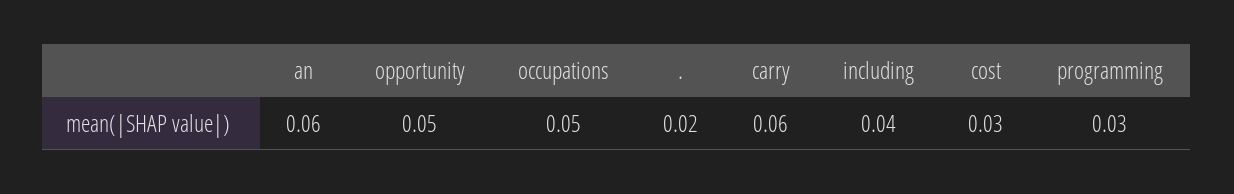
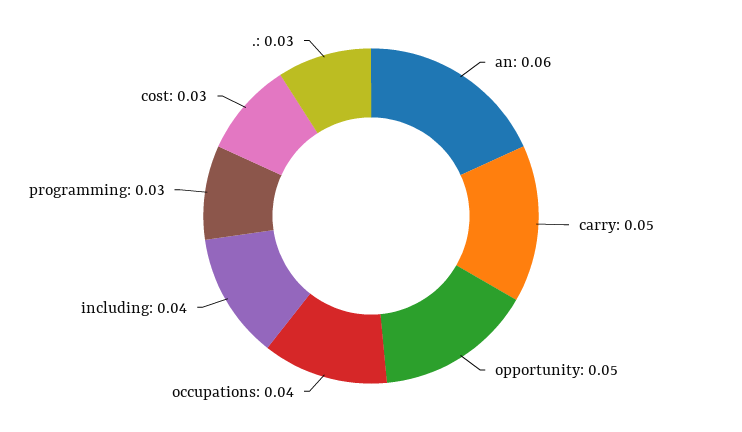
  {
    "an": 0.06,
    "opportunity": 0.05,
-   "occupations": 0.05,
+   "occupations": 0.04,
-   ".": 0.02,
+   ".": 0.03,
-   "carry": 0.06,
+   "carry": 0.05,
    "including": 0.04,
    "cost": 0.03,
    "programming": 0.03
  }

